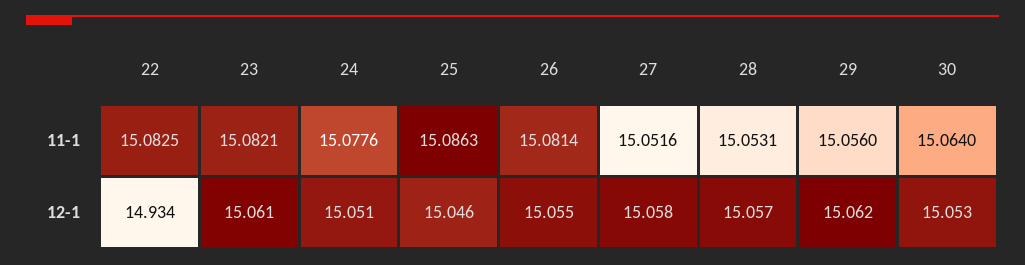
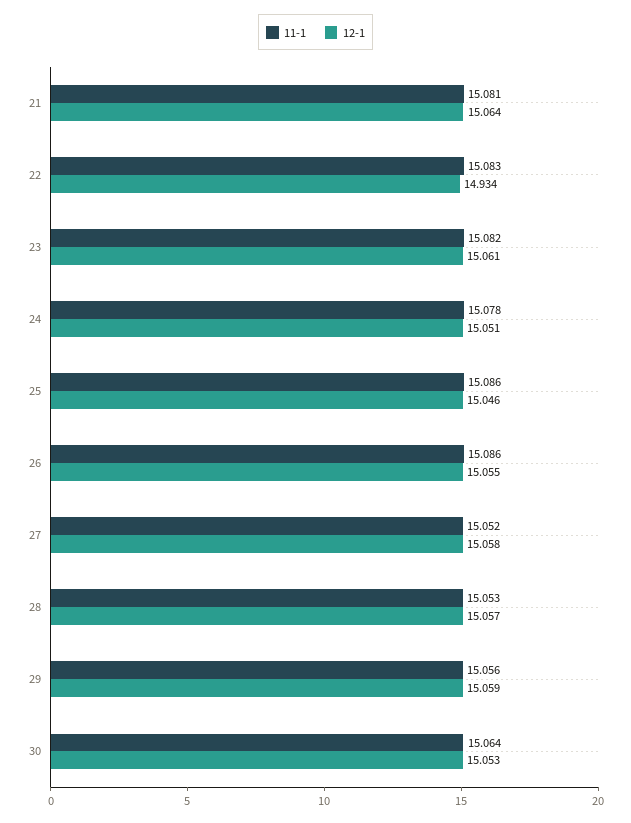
  {
    "11-1": {
      "22": 15.0825,
      "23": 15.0821,
      "24": 15.0776,
      "25": 15.0863,
-     "26": 15.0814,
+     "26": 15.086,
      "27": 15.0516,
      "28": 15.0531,
      "29": 15.056,
-     "30": 15.064
+     "30": 15.064,
+     "21": 15.081
    },
    "12-1": {
      "22": 14.934,
      "23": 15.061,
      "24": 15.051,
      "25": 15.046,
      "26": 15.055,
      "27": 15.058,
      "28": 15.057,
-     "29": 15.062,
+     "29": 15.059,
-     "30": 15.053
+     "30": 15.053,
+     "21": 15.064
    }
  }

